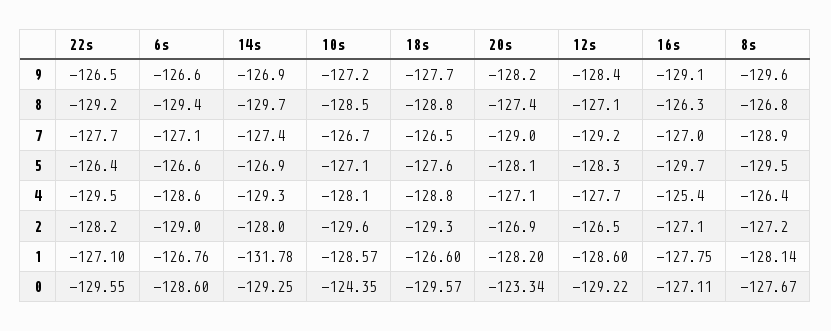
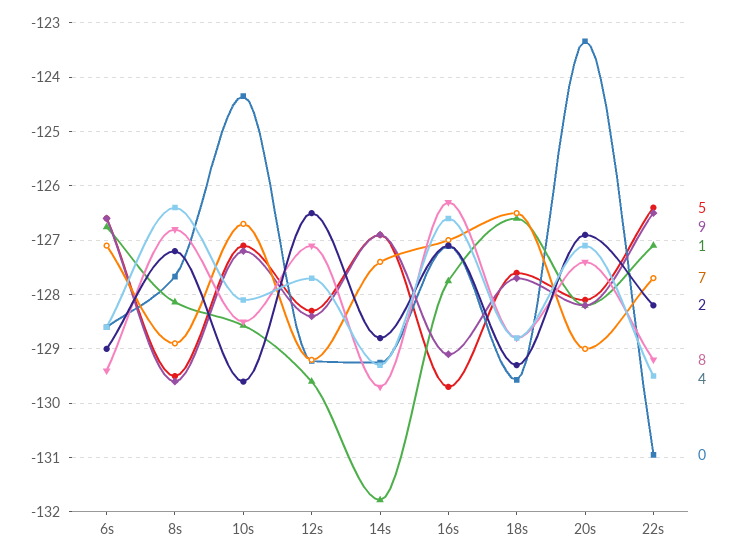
  {
    "9": {
      "22s": -126.5,
      "6s": -126.6,
      "14s": -126.9,
      "10s": -127.2,
      "18s": -127.7,
      "20s": -128.2,
      "12s": -128.4,
      "16s": -129.1,
      "8s": -129.6
    },
    "8": {
      "22s": -129.2,
      "6s": -129.4,
      "14s": -129.7,
      "10s": -128.5,
      "18s": -128.8,
      "20s": -127.4,
      "12s": -127.1,
      "16s": -126.3,
      "8s": -126.8
    },
    "7": {
      "22s": -127.7,
      "6s": -127.1,
      "14s": -127.4,
      "10s": -126.7,
      "18s": -126.5,
      "20s": -129,
      "12s": -129.2,
      "16s": -127,
      "8s": -128.9
    },
    "5": {
      "22s": -126.4,
      "6s": -126.6,
      "14s": -126.9,
      "10s": -127.1,
      "18s": -127.6,
      "20s": -128.1,
      "12s": -128.3,
      "16s": -129.7,
      "8s": -129.5
    },
    "4": {
      "22s": -129.5,
      "6s": -128.6,
      "14s": -129.3,
      "10s": -128.1,
      "18s": -128.8,
      "20s": -127.1,
      "12s": -127.7,
-     "16s": -125.4,
+     "16s": -126.6,
      "8s": -126.4
    },
    "2": {
      "22s": -128.2,
      "6s": -129,
-     "14s": -128,
+     "14s": -128.8,
      "10s": -129.6,
      "18s": -129.3,
      "20s": -126.9,
      "12s": -126.5,
      "16s": -127.1,
      "8s": -127.2
    },
    "1": {
      "22s": -127.1,
      "6s": -126.76,
      "14s": -131.78,
      "10s": -128.57,
      "18s": -126.6,
      "20s": -128.2,
-     "12s": -128.6,
+     "12s": -129.6,
      "16s": -127.75,
      "8s": -128.14
    },
    "0": {
-     "22s": -129.55,
+     "22s": -131,
      "6s": -128.6,
      "14s": -129.25,
      "10s": -124.35,
      "18s": -129.57,
      "20s": -123.34,
      "12s": -129.22,
      "16s": -127.11,
      "8s": -127.67
    }
  }

